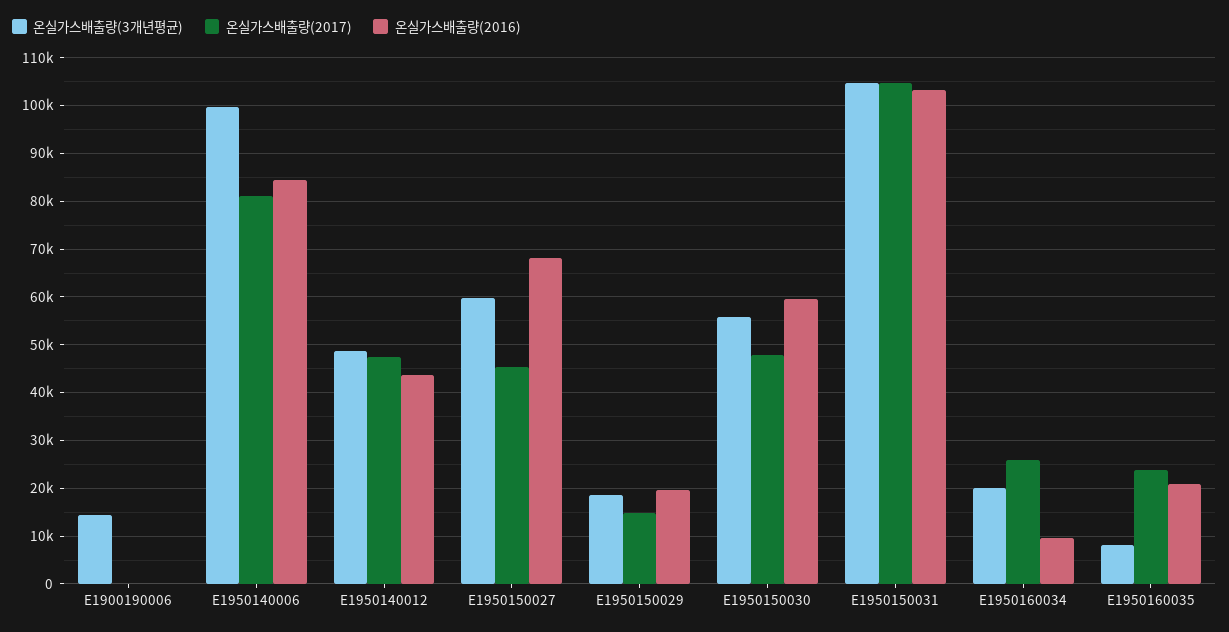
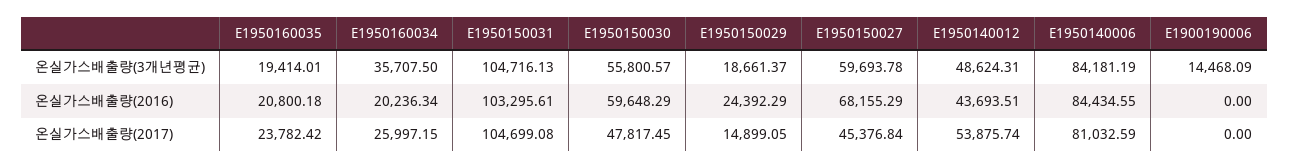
  {
    "온실가스배출량(3개년평균)": {
      "E1900190006": 14468.09,
-     "E1950140006": 100000,
+     "E1950140006": 84181.19,
      "E1950140012": 48624.31,
      "E1950150027": 59693.78,
      "E1950150029": 18661.37,
      "E1950150030": 55800.57,
      "E1950150031": 104716.13,
-     "E1950160034": 20000,
+     "E1950160034": 35707.5,
-     "E1950160035": 8000
+     "E1950160035": 19414.01
    },
    "온실가스배출량(2017)": {
      "E1900190006": 0,
      "E1950140006": 81032.59,
-     "E1950140012": 48000,
+     "E1950140012": 53875.74,
      "E1950150027": 45376.84,
      "E1950150029": 14899.05,
      "E1950150030": 47817.45,
      "E1950150031": 104699.08,
      "E1950160034": 25997.15,
      "E1950160035": 23782.42
    },
    "온실가스배출량(2016)": {
      "E1900190006": 0,
      "E1950140006": 84434.55,
      "E1950140012": 43693.51,
      "E1950150027": 68155.29,
-     "E1950150029": 20000,
+     "E1950150029": 24392.29,
      "E1950150030": 59648.29,
      "E1950150031": 103295.61,
-     "E1950160034": 10000,
+     "E1950160034": 20236.34,
      "E1950160035": 20800.18
    }
  }

